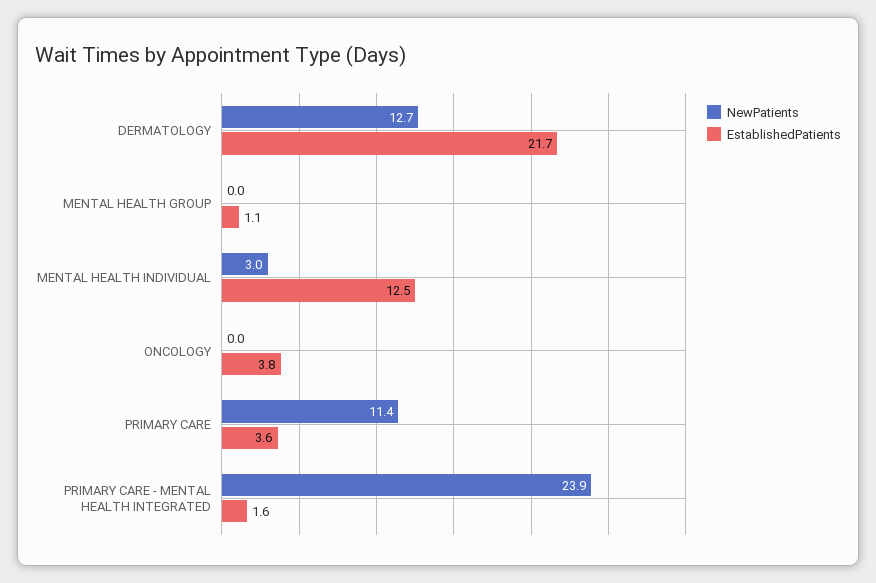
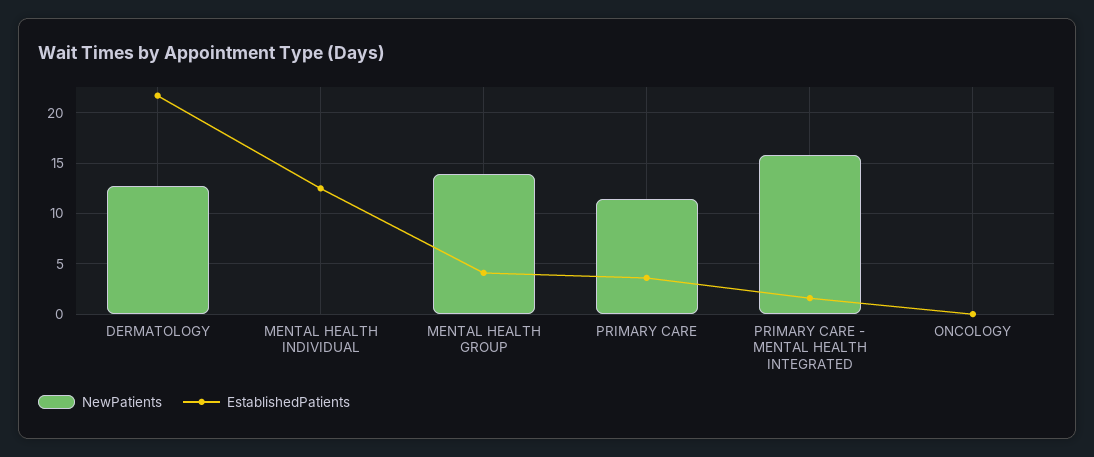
  {
    "NewPatients": {
      "DERMATOLOGY": 12.7,
-     "MENTAL HEALTH GROUP": 0,
+     "MENTAL HEALTH GROUP": 14,
-     "MENTAL HEALTH INDIVIDUAL": 3,
+     "MENTAL HEALTH INDIVIDUAL": 0,
      "ONCOLOGY": 0,
      "PRIMARY CARE": 11.4,
-     "PRIMARY CARE - MENTAL HEALTH INTEGRATED": 23.9
+     "PRIMARY CARE - MENTAL HEALTH INTEGRATED": 16
    },
    "EstablishedPatients": {
      "DERMATOLOGY": 21.7,
-     "MENTAL HEALTH GROUP": 1.1,
+     "MENTAL HEALTH GROUP": 4,
      "MENTAL HEALTH INDIVIDUAL": 12.5,
-     "ONCOLOGY": 3.8,
+     "ONCOLOGY": 0,
      "PRIMARY CARE": 3.6,
      "PRIMARY CARE - MENTAL HEALTH INTEGRATED": 1.6
    }
  }

